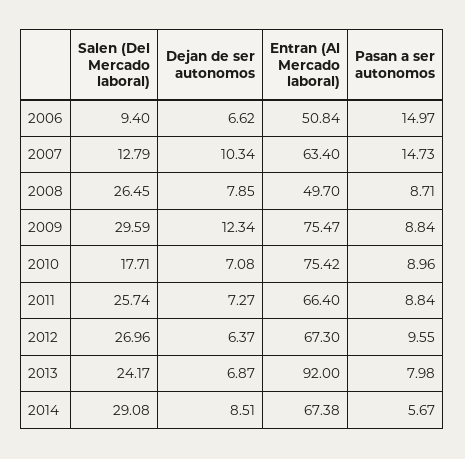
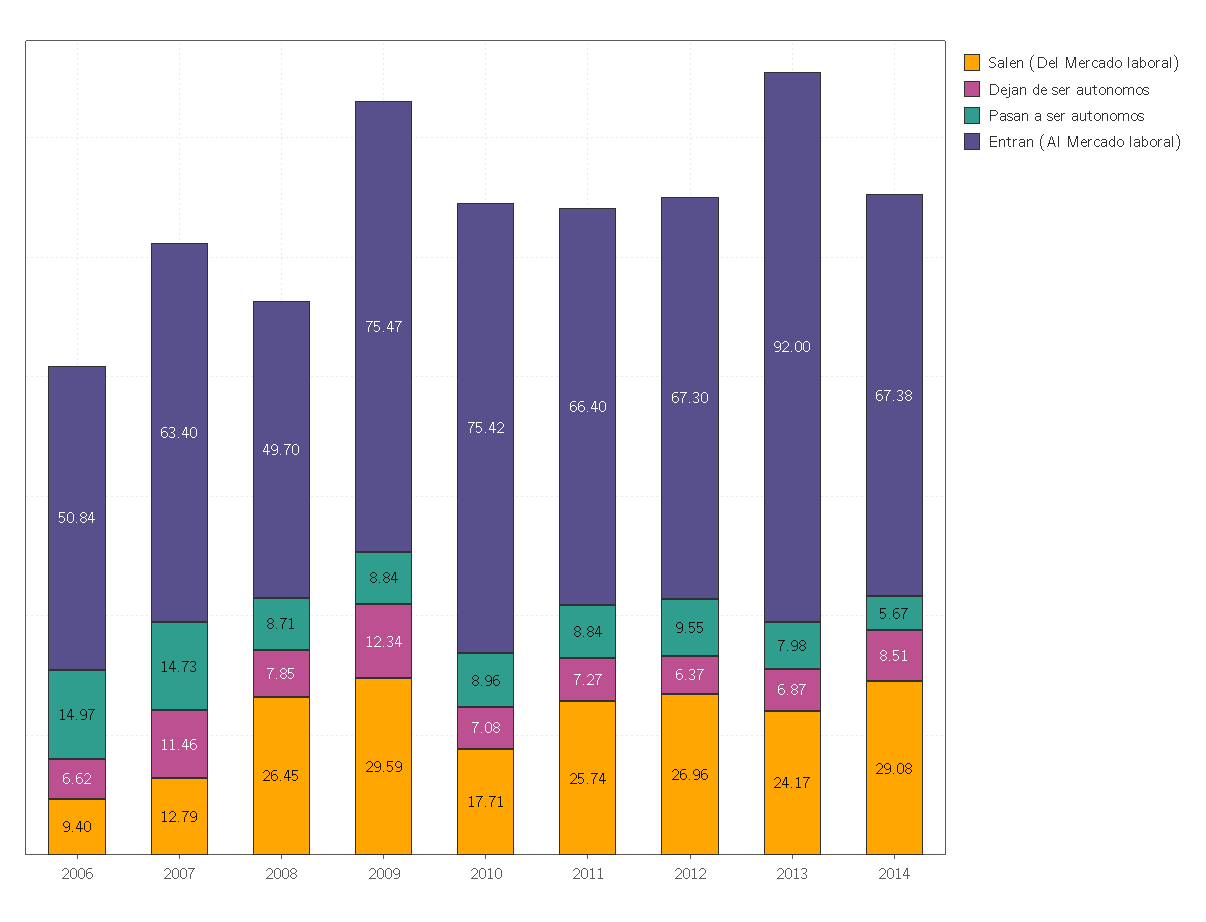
  {
    "Salen (Del Mercado laboral)": {
      "2006": 9.4,
      "2007": 12.79,
      "2008": 26.45,
      "2009": 29.59,
      "2010": 17.71,
      "2011": 25.74,
      "2012": 26.96,
      "2013": 24.17,
      "2014": 29.08
    },
    "Dejan de ser autonomos": {
      "2006": 6.62,
-     "2007": 10.34,
+     "2007": 11.46,
      "2008": 7.85,
      "2009": 12.34,
      "2010": 7.08,
      "2011": 7.27,
      "2012": 6.37,
      "2013": 6.87,
      "2014": 8.51
    },
    "Entran (Al Mercado laboral)": {
      "2006": 50.84,
      "2007": 63.4,
      "2008": 49.7,
      "2009": 75.47,
      "2010": 75.42,
      "2011": 66.4,
      "2012": 67.3,
      "2013": 92,
      "2014": 67.38
    },
    "Pasan a ser autonomos": {
      "2006": 14.97,
      "2007": 14.73,
      "2008": 8.71,
      "2009": 8.84,
      "2010": 8.96,
      "2011": 8.84,
      "2012": 9.55,
      "2013": 7.98,
      "2014": 5.67
    }
  }

